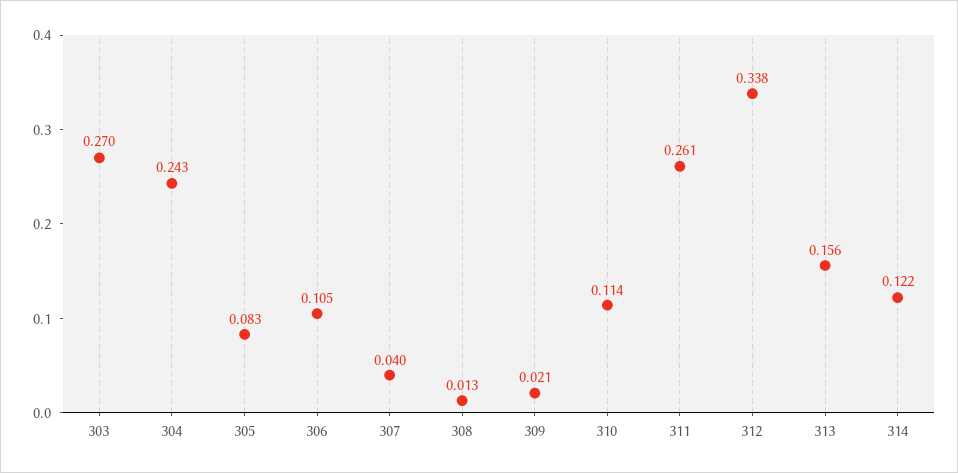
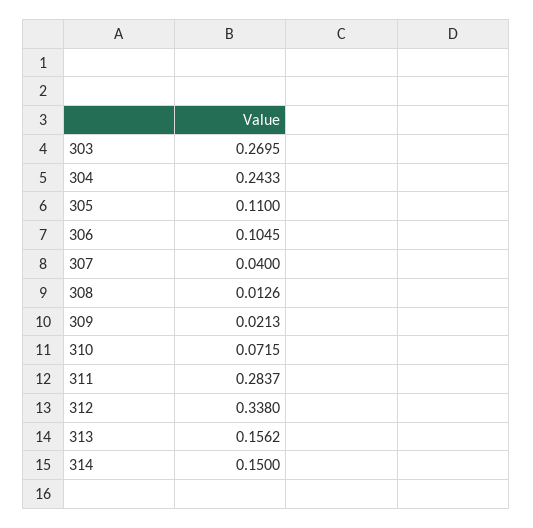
  {
    "303": 0.2695,
    "304": 0.2433,
-   "305": 0.083,
+   "305": 0.11,
    "306": 0.1045,
    "307": 0.04,
    "308": 0.0126,
    "309": 0.0213,
-   "310": 0.114,
+   "310": 0.0715,
-   "311": 0.261,
+   "311": 0.2837,
    "312": 0.338,
    "313": 0.1562,
-   "314": 0.122
+   "314": 0.15
  }

